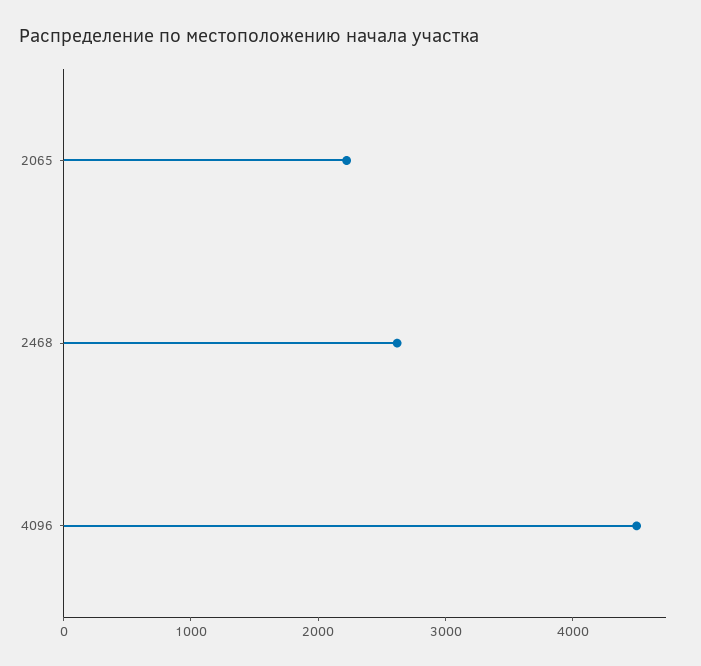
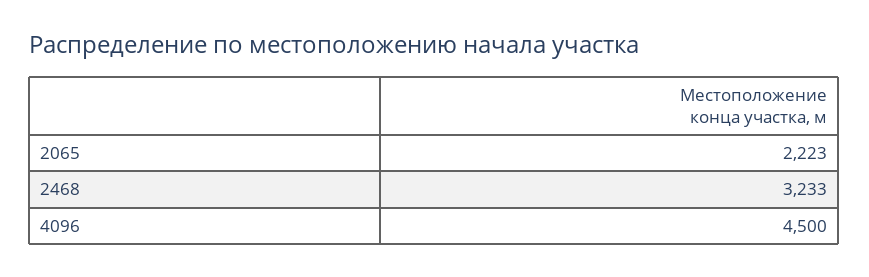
  {
    "2065": 2223,
-   "2468": 2600,
+   "2468": 3233,
    "4096": 4500
  }

